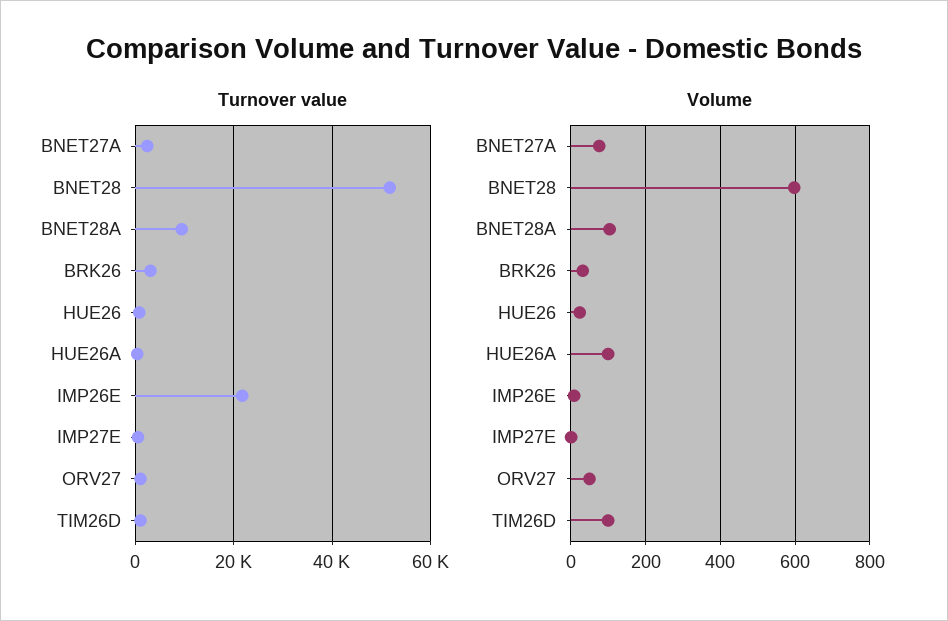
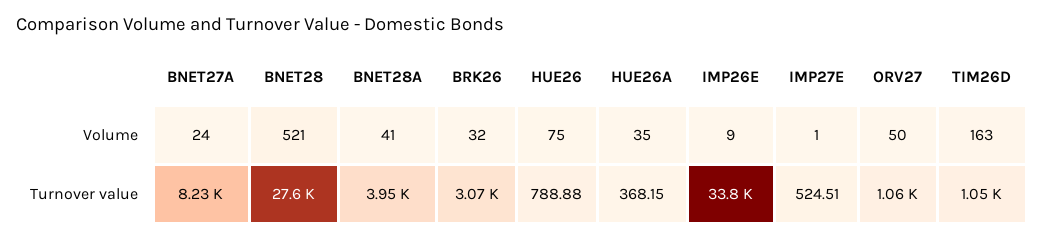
  {
    "Turnover value": {
-     "BNET27A": 2000,
+     "BNET27A": 8230,
-     "BNET28": 52000,
+     "BNET28": 27600,
-     "BNET28A": 10000,
+     "BNET28A": 3950,
      "BRK26": 3070,
      "HUE26": 788.88,
      "HUE26A": 368.15,
-     "IMP26E": 22000,
+     "IMP26E": 33800,
      "IMP27E": 524.51,
      "ORV27": 1060,
      "TIM26D": 1050
    },
    "Volume": {
-     "BNET27A": 80,
+     "BNET27A": 24,
-     "BNET28": 600,
+     "BNET28": 521,
-     "BNET28A": 100,
+     "BNET28A": 41,
      "BRK26": 32,
-     "HUE26": 20,
+     "HUE26": 75,
-     "HUE26A": 100,
+     "HUE26A": 35,
      "IMP26E": 9,
      "IMP27E": 1,
      "ORV27": 50,
-     "TIM26D": 100
+     "TIM26D": 163
    }
  }

